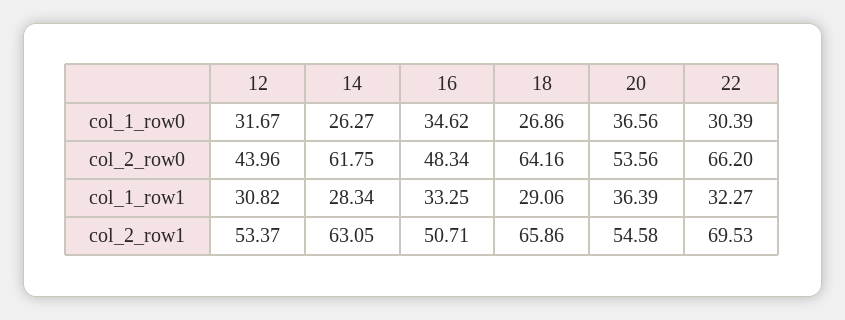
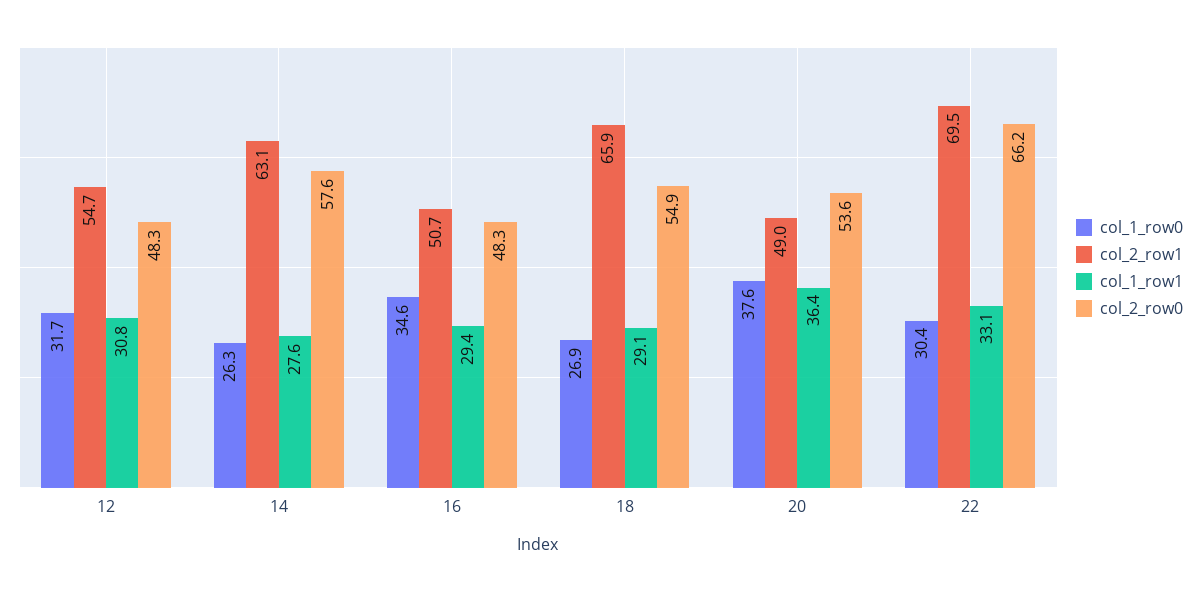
  {
    "col_1_row0": {
      "12": 31.67,
      "14": 26.27,
      "16": 34.62,
      "18": 26.86,
-     "20": 36.56,
+     "20": 37.6,
      "22": 30.39
    },
    "col_2_row0": {
-     "12": 43.96,
+     "12": 48.3,
-     "14": 61.75,
+     "14": 57.6,
      "16": 48.34,
-     "18": 64.16,
+     "18": 54.9,
      "20": 53.56,
      "22": 66.2
    },
    "col_1_row1": {
      "12": 30.82,
-     "14": 28.34,
+     "14": 27.6,
-     "16": 33.25,
+     "16": 29.4,
      "18": 29.06,
      "20": 36.39,
-     "22": 32.27
+     "22": 33.1
    },
    "col_2_row1": {
-     "12": 53.37,
+     "12": 54.7,
      "14": 63.05,
      "16": 50.71,
      "18": 65.86,
-     "20": 54.58,
+     "20": 49,
      "22": 69.53
    }
  }

